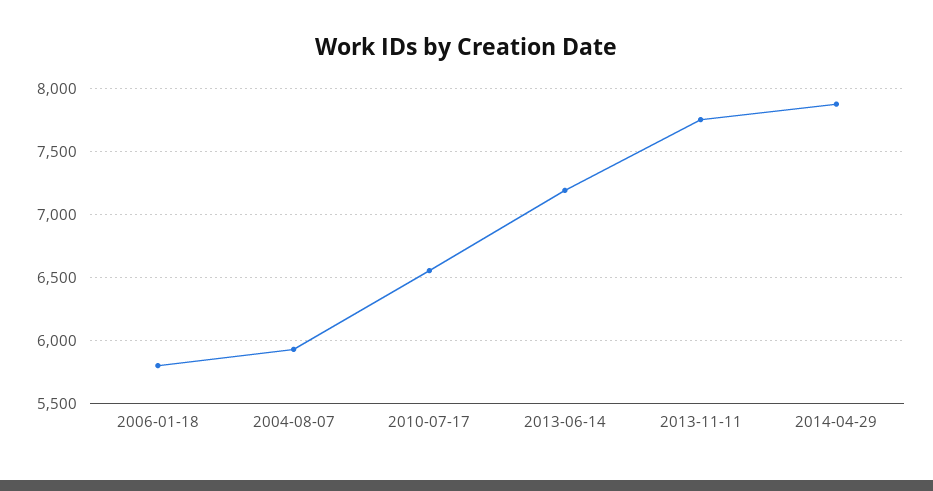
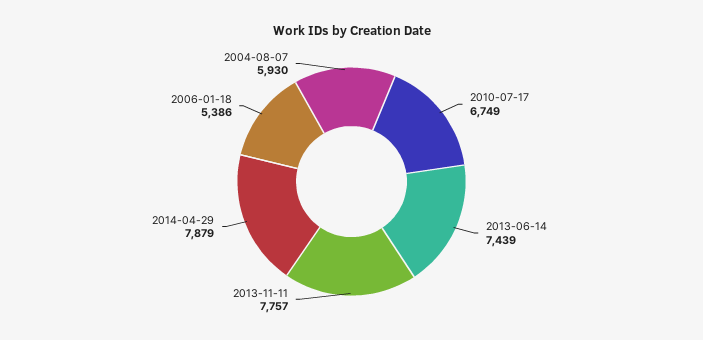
  {
-   "2006-01-18": 5800,
+   "2006-01-18": 5386,
    "2004-08-07": 5930,
-   "2010-07-17": 6550,
+   "2010-07-17": 6749,
-   "2013-06-14": 7200,
+   "2013-06-14": 7439,
    "2013-11-11": 7757,
    "2014-04-29": 7879
  }

